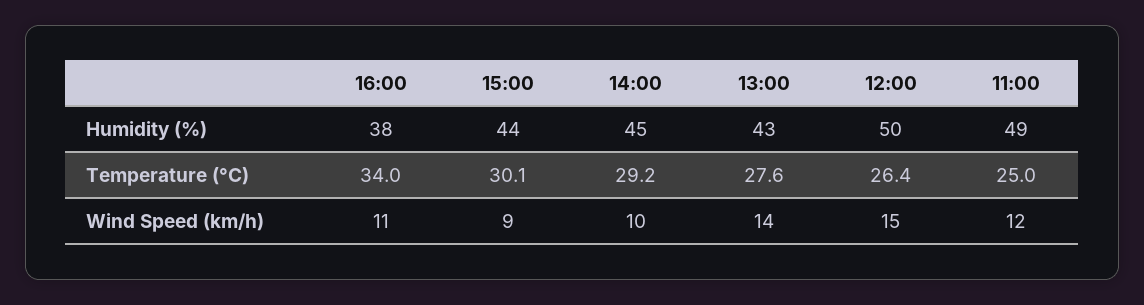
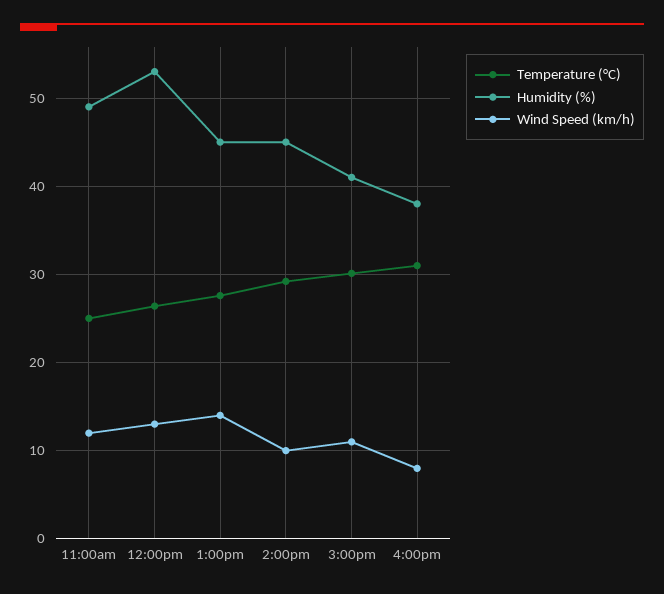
  {
    "Humidity (%)": {
      "16:00": 38,
-     "15:00": 44,
+     "15:00": 41,
      "14:00": 45,
-     "13:00": 43,
+     "13:00": 45,
-     "12:00": 50,
+     "12:00": 53,
      "11:00": 49
    },
    "Temperature (°C)": {
-     "16:00": 34,
+     "16:00": 31,
      "15:00": 30.1,
      "14:00": 29.2,
      "13:00": 27.6,
      "12:00": 26.4,
      "11:00": 25
    },
    "Wind Speed (km/h)": {
-     "16:00": 11,
+     "16:00": 8,
-     "15:00": 9,
+     "15:00": 11,
      "14:00": 10,
      "13:00": 14,
-     "12:00": 15,
+     "12:00": 13,
      "11:00": 12
    }
  }

